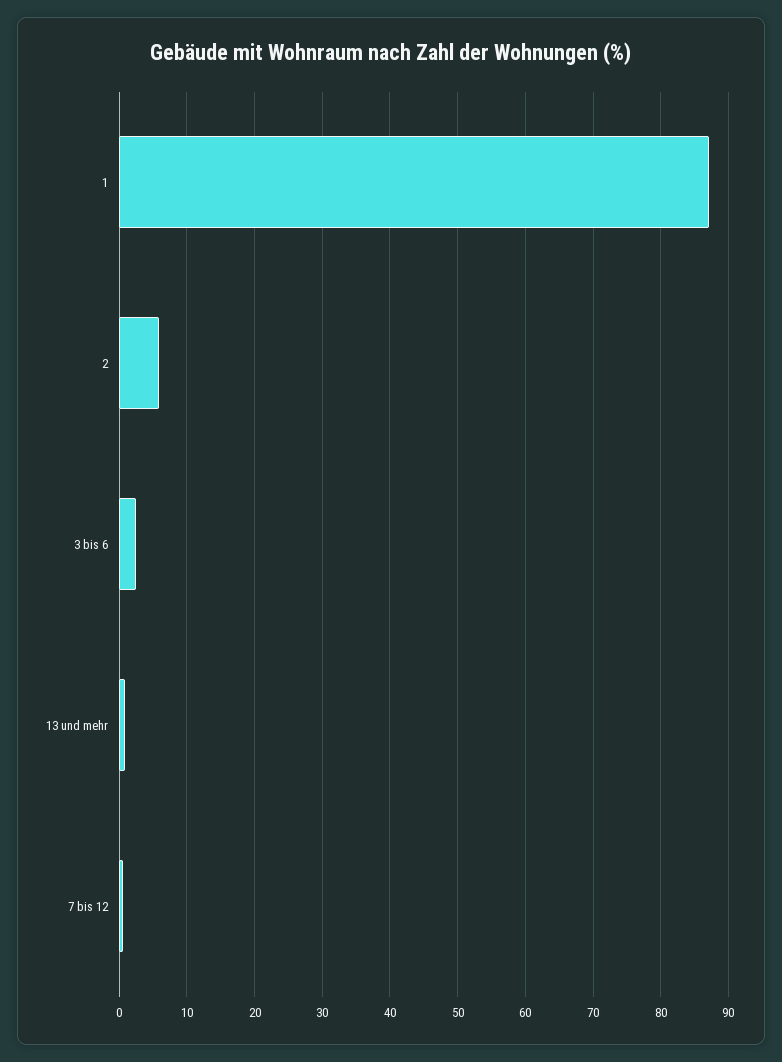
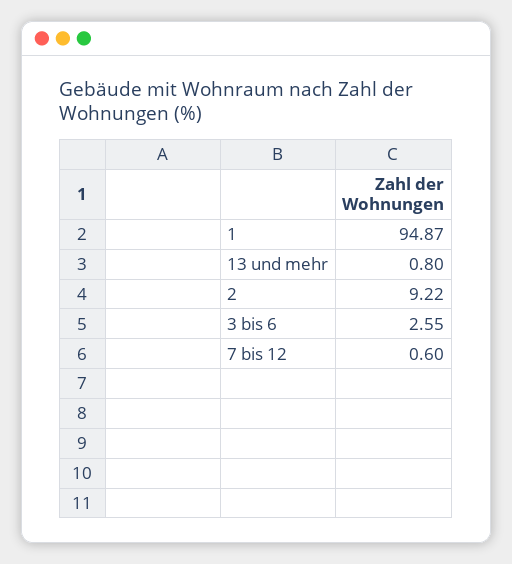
  {
-   "1": 87,
+   "1": 94.87,
-   "2": 6,
+   "2": 9.22,
    "3 bis 6": 2.55,
    "13 und mehr": 0.8,
    "7 bis 12": 0.6
  }

